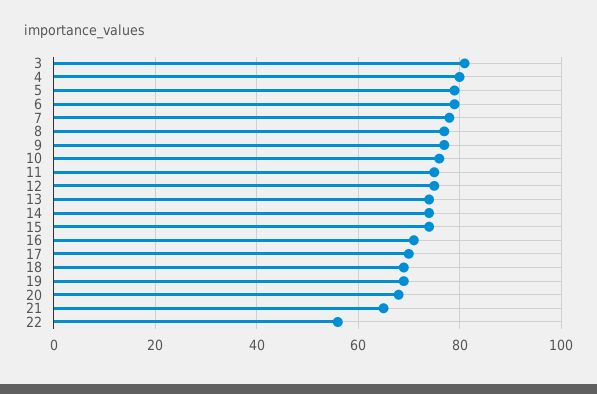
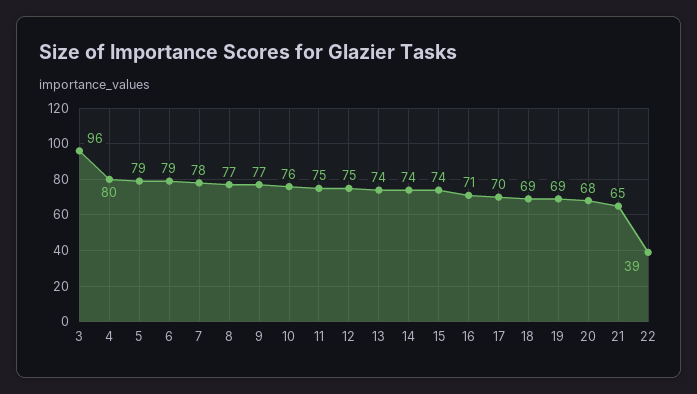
  {
-   "3": 80,
+   "3": 96,
    "4": 80,
    "5": 79,
    "6": 79,
    "7": 78,
    "8": 77,
    "9": 77,
    "10": 76,
    "11": 75,
    "12": 75,
    "13": 74,
    "14": 74,
    "15": 74,
    "16": 71,
    "17": 70,
    "18": 69,
    "19": 69,
    "20": 68,
    "21": 65,
-   "22": 55
+   "22": 39
  }

